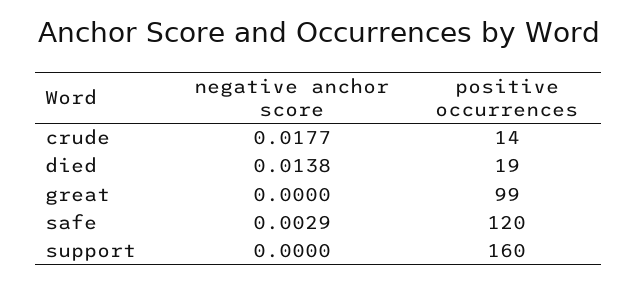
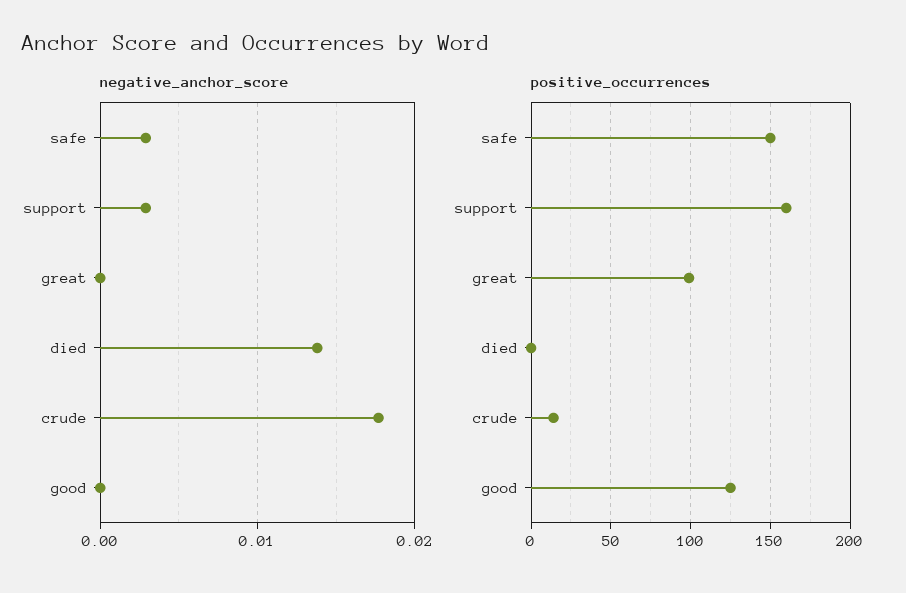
  {
    "negative anchor score": {
      "crude": 0.0177,
      "died": 0.0138,
      "great": 0,
      "safe": 0.0029,
-     "support": 0
+     "support": 0.003,
+     "good": 0
    },
    "positive occurrences": {
      "crude": 14,
-     "died": 19,
+     "died": 0,
      "great": 99,
-     "safe": 120,
+     "safe": 150,
-     "support": 160
+     "support": 160,
+     "good": 125
    }
  }

